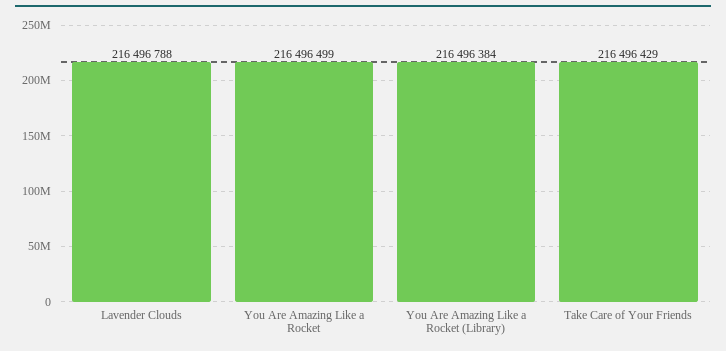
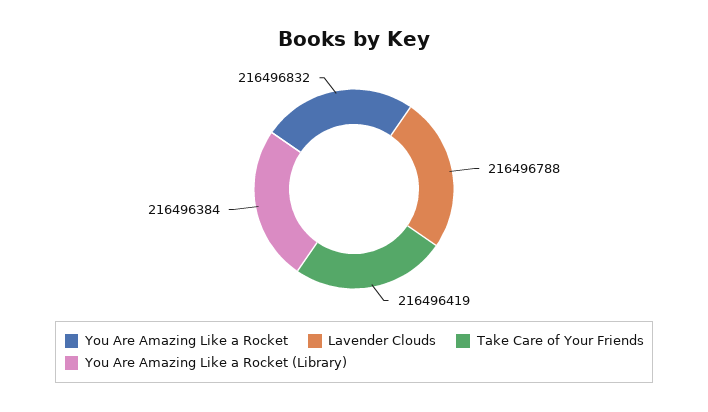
  {
    "Lavender Clouds": 216496788,
-   "You Are Amazing Like a Rocket": 216496499,
+   "You Are Amazing Like a Rocket": 216496832,
    "You Are Amazing Like a Rocket (Library)": 216496384,
-   "Take Care of Your Friends": 216496429
+   "Take Care of Your Friends": 216496419
  }

